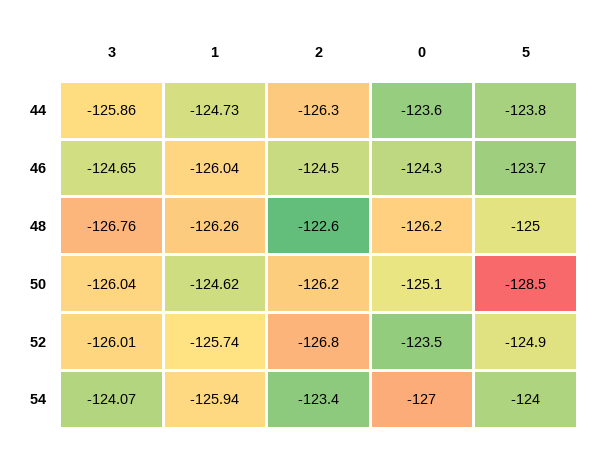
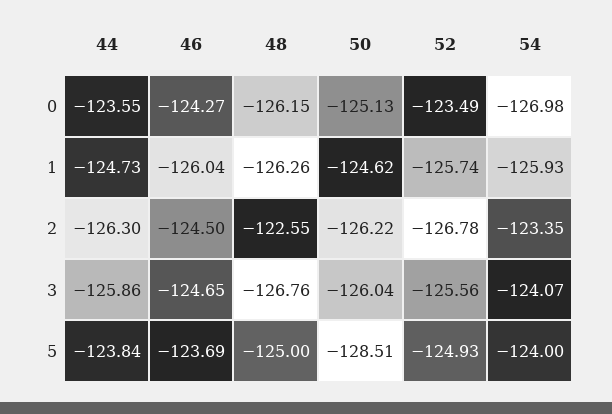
  {
    "3": {
      "44": -125.86,
      "46": -124.65,
      "48": -126.76,
      "50": -126.04,
-     "52": -126.01,
+     "52": -125.56,
      "54": -124.07
    },
    "1": {
      "44": -124.73,
      "46": -126.04,
      "48": -126.26,
      "50": -124.62,
      "52": -125.74,
-     "54": -125.94
+     "54": -125.93
    },
    "2": {
      "44": -126.3,
      "46": -124.5,
      "48": -122.55,
      "50": -126.22,
      "52": -126.78,
      "54": -123.35
    },
    "0": {
      "44": -123.55,
      "46": -124.27,
      "48": -126.15,
      "50": -125.13,
      "52": -123.49,
      "54": -126.98
    },
    "5": {
      "44": -123.84,
      "46": -123.69,
      "48": -125,
      "50": -128.51,
      "52": -124.93,
      "54": -124
    }
  }

